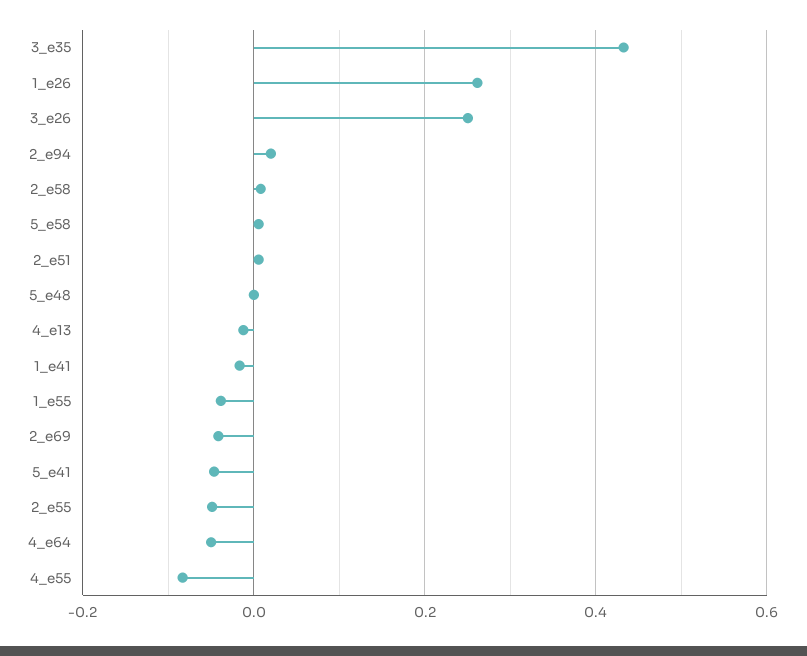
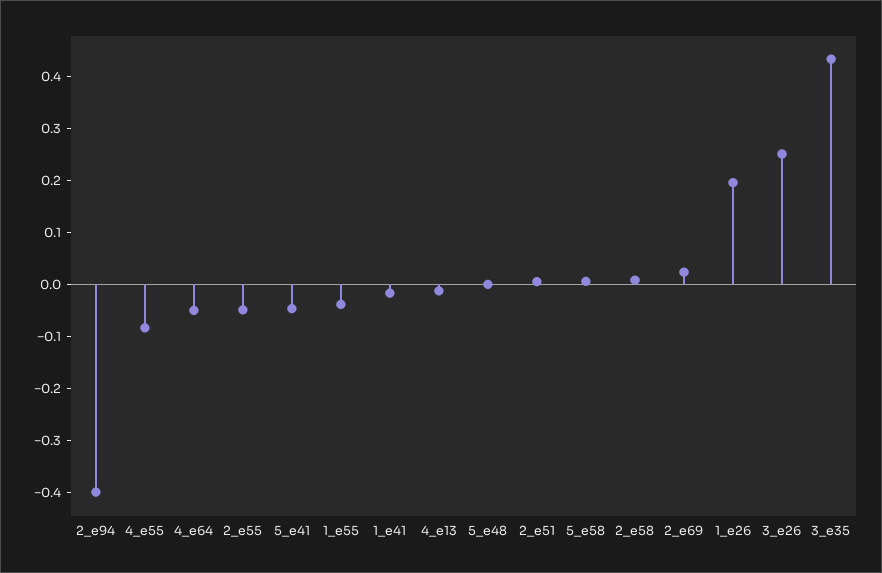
  {
    "3_e35": 0.44,
-   "1_e26": 0.26,
+   "1_e26": 0.2,
    "3_e26": 0.26,
-   "2_e94": 0.02,
+   "2_e94": -0.4,
    "2_e58": 0,
    "5_e58": 0,
    "2_e51": 0,
    "5_e48": 0,
    "4_e13": -0.02,
    "1_e41": -0.02,
    "1_e55": -0.04,
-   "2_e69": -0.04,
+   "2_e69": 0.02,
    "5_e41": -0.04,
    "2_e55": -0.04,
    "4_e64": -0.06,
    "4_e55": -0.08
  }

